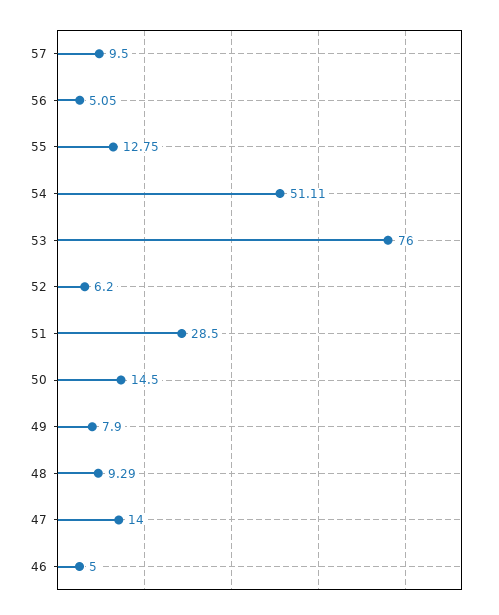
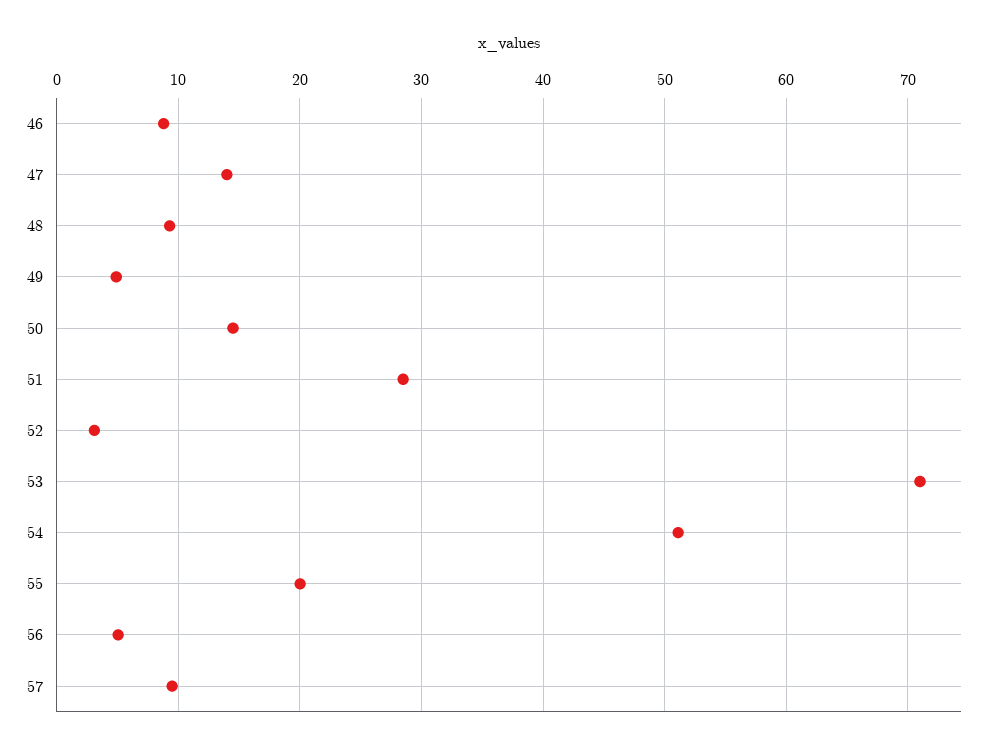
  {
    "57": 9.5,
    "56": 5.05,
-   "55": 12.75,
+   "55": 20,
    "54": 51.11,
-   "53": 76,
+   "53": 71,
-   "52": 6.2,
+   "52": 3,
    "51": 28.5,
    "50": 14.5,
-   "49": 7.9,
+   "49": 5,
    "48": 9.29,
    "47": 14,
-   "46": 5
+   "46": 9
  }

